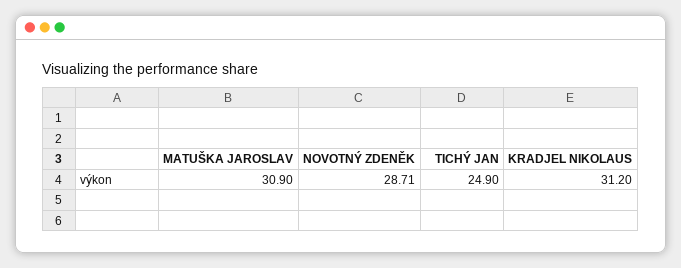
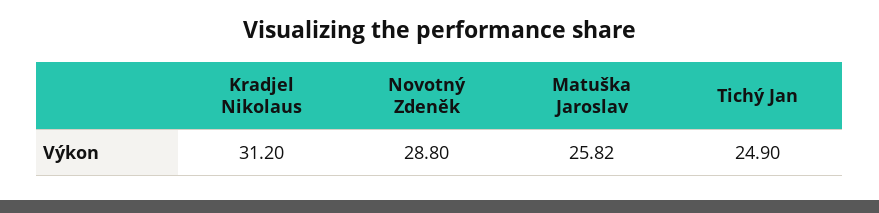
  {
-   "MATUŠKA JAROSLAV": 30.9,
+   "MATUŠKA JAROSLAV": 25.82,
-   "NOVOTNÝ ZDENĚK": 28.71,
+   "NOVOTNÝ ZDENĚK": 28.8,
    "TICHÝ JAN": 24.9,
    "KRADJEL NIKOLAUS": 31.2
  }

